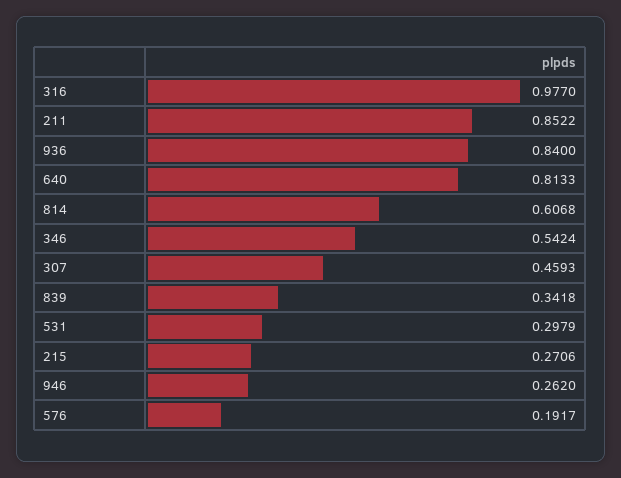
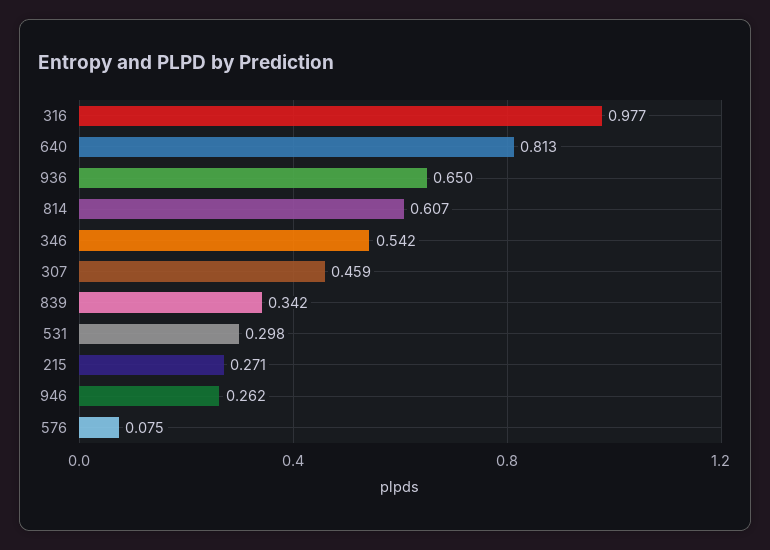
  {
    "316": 0.977,
-   "211": 0.8522,
-   "936": 0.84,
+   "936": 0.65,
    "640": 0.8133,
    "814": 0.6068,
    "346": 0.5424,
    "307": 0.4593,
    "839": 0.3418,
    "531": 0.2979,
    "215": 0.2706,
    "946": 0.262,
-   "576": 0.1917
+   "576": 0.075
  }

